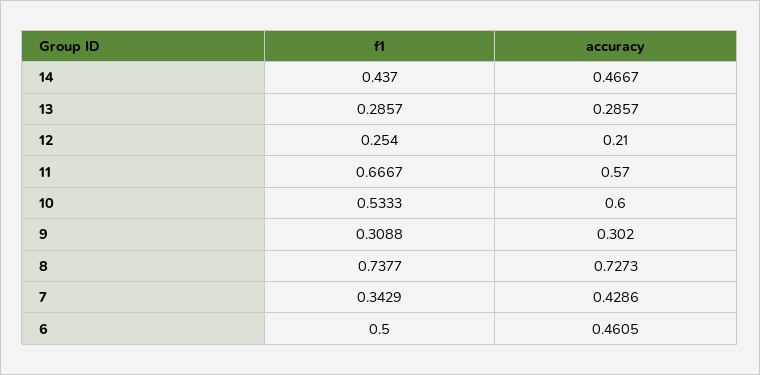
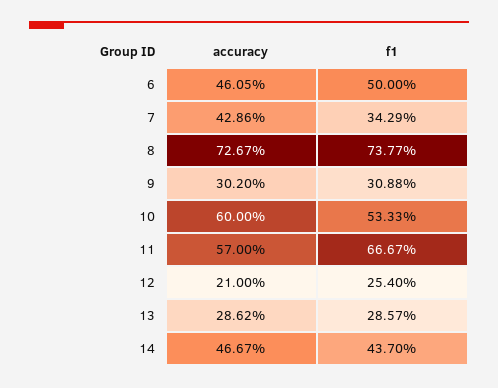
  {
    "f1": {
      "14": 0.437,
      "13": 0.2857,
      "12": 0.254,
      "11": 0.6667,
      "10": 0.5333,
      "9": 0.3088,
      "8": 0.7377,
      "7": 0.3429,
      "6": 0.5
    },
    "accuracy": {
      "14": 0.4667,
-     "13": 0.2857,
+     "13": 0.2862,
      "12": 0.21,
      "11": 0.57,
      "10": 0.6,
      "9": 0.302,
-     "8": 0.7273,
+     "8": 0.7267,
      "7": 0.4286,
      "6": 0.4605
    }
  }

